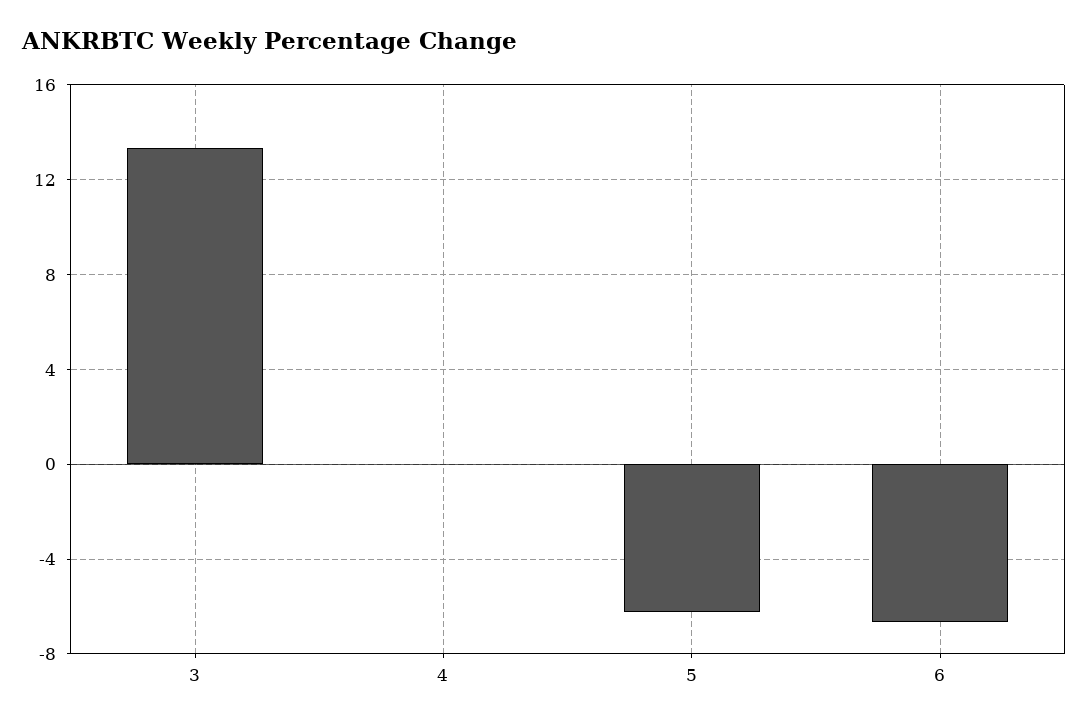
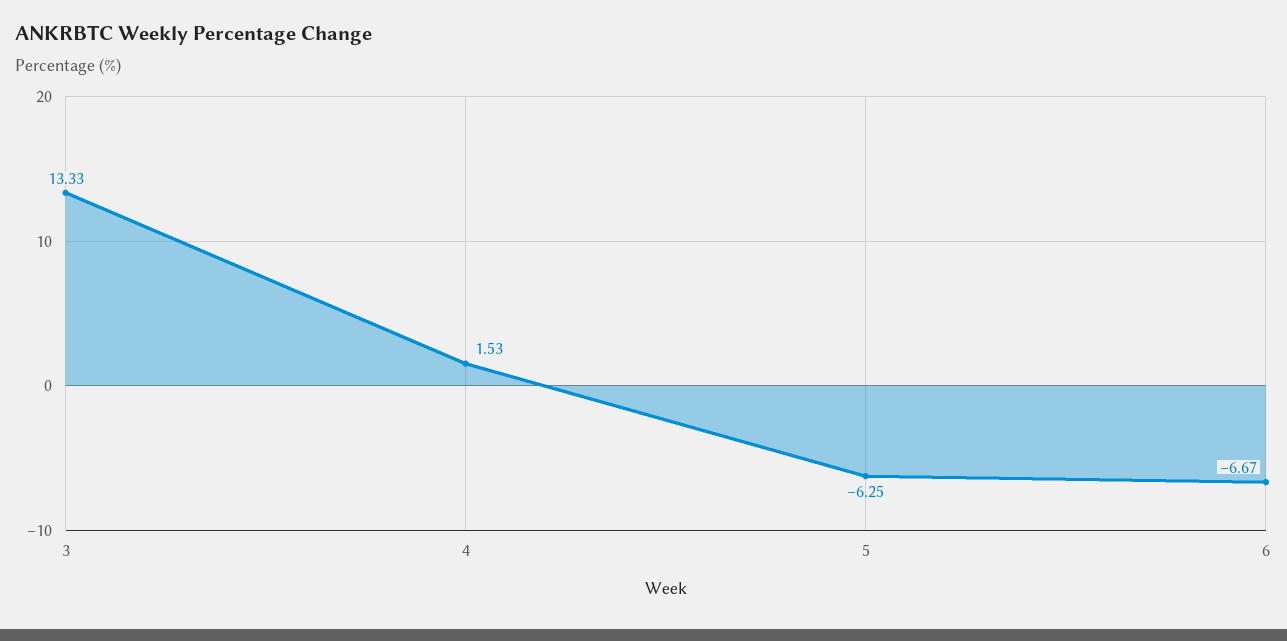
  {
    "3": 13.33,
-   "4": 0,
+   "4": 1.53,
    "5": -6.25,
    "6": -6.67
  }

